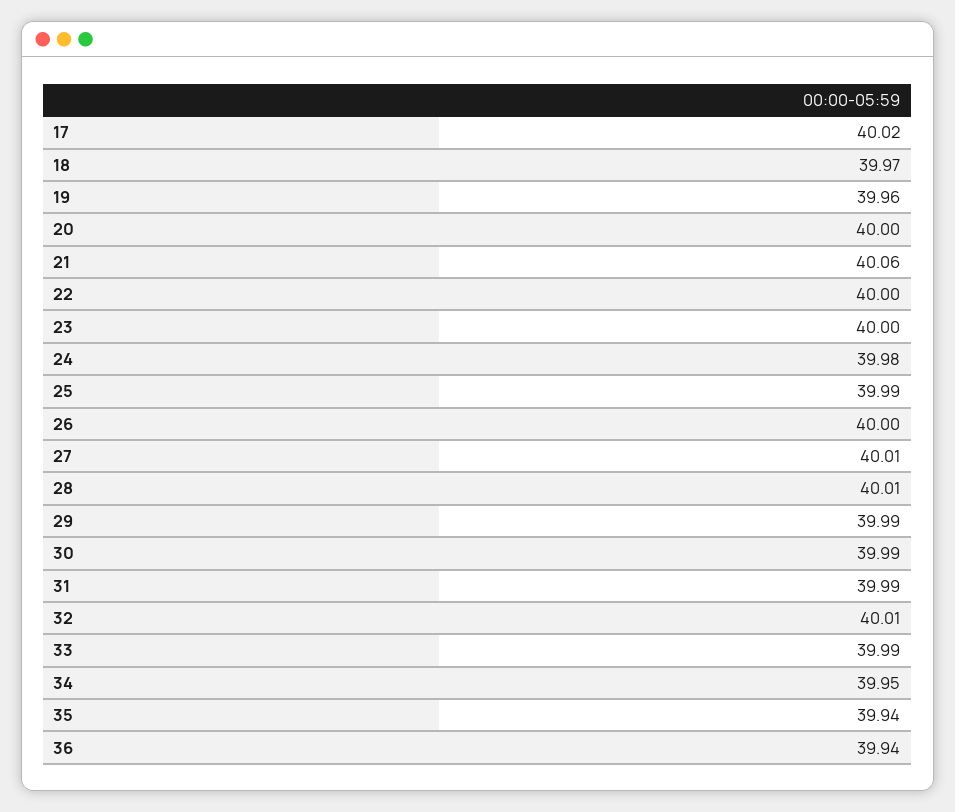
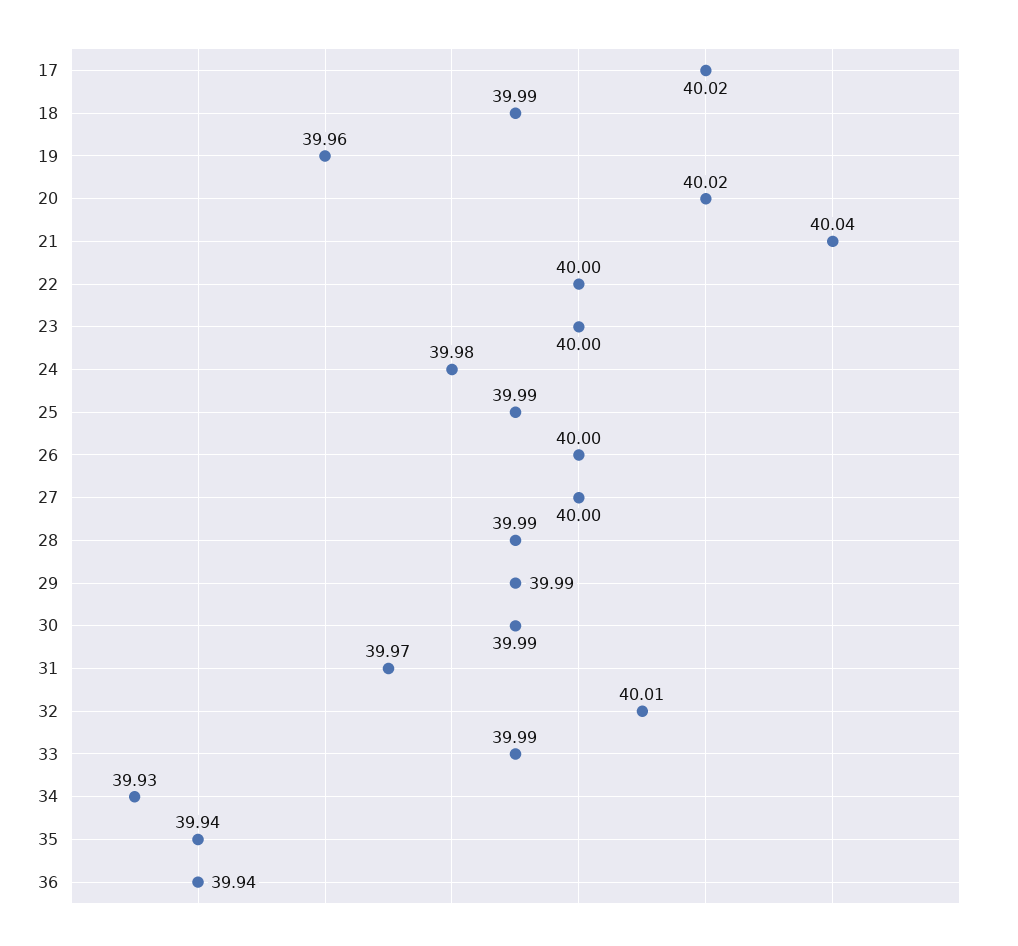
  {
    "17": 40.02,
-   "18": 39.97,
+   "18": 39.99,
    "19": 39.96,
-   "20": 40,
+   "20": 40.02,
-   "21": 40.06,
+   "21": 40.04,
    "22": 40,
    "23": 40,
    "24": 39.98,
    "25": 39.99,
    "26": 40,
-   "27": 40.01,
+   "27": 40,
-   "28": 40.01,
+   "28": 39.99,
    "29": 39.99,
    "30": 39.99,
-   "31": 39.99,
+   "31": 39.97,
    "32": 40.01,
    "33": 39.99,
-   "34": 39.95,
+   "34": 39.93,
    "35": 39.94,
    "36": 39.94
  }

